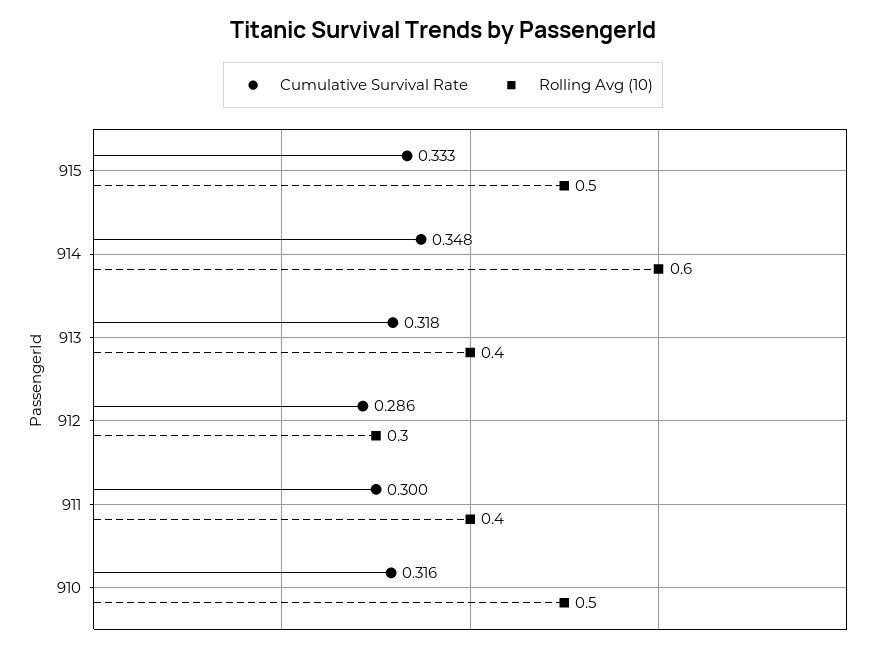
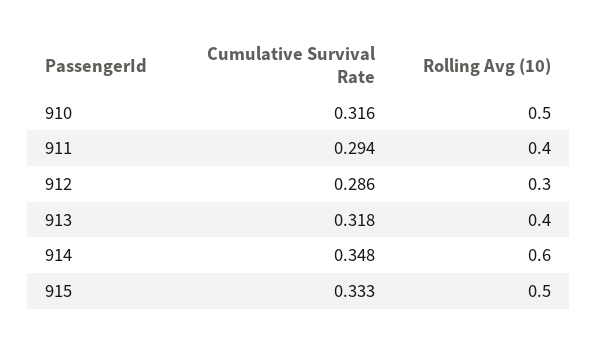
  {
    "Cumulative Survival Rate": {
      "915": 0.333,
      "914": 0.348,
      "913": 0.318,
      "912": 0.286,
-     "911": 0.3,
+     "911": 0.294,
      "910": 0.316
    },
    "Rolling Avg (10)": {
      "915": 0.5,
      "914": 0.6,
      "913": 0.4,
      "912": 0.3,
      "911": 0.4,
      "910": 0.5
    }
  }

